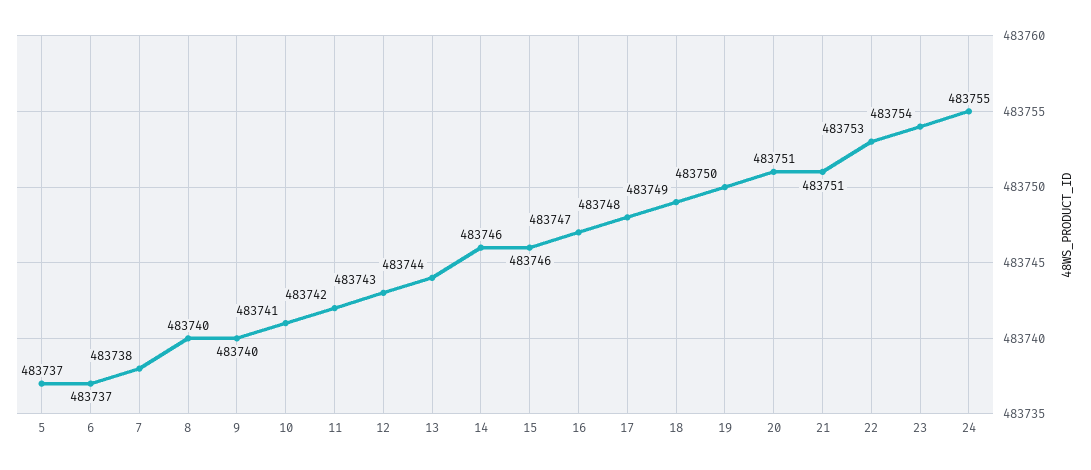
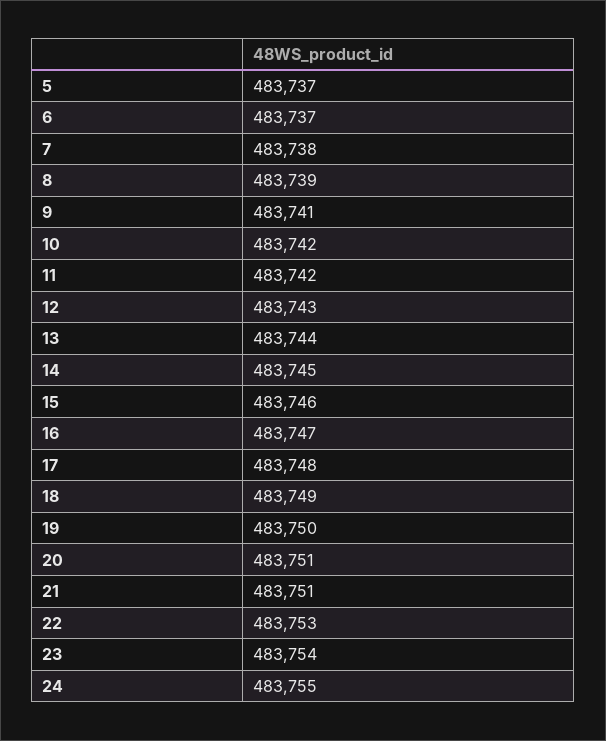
  {
    "5": 483737,
    "6": 483737,
    "7": 483738,
-   "8": 483740,
+   "8": 483739,
-   "9": 483740,
+   "9": 483741,
-   "10": 483741,
+   "10": 483742,
    "11": 483742,
    "12": 483743,
    "13": 483744,
-   "14": 483746,
+   "14": 483745,
    "15": 483746,
    "16": 483747,
    "17": 483748,
    "18": 483749,
    "19": 483750,
    "20": 483751,
    "21": 483751,
    "22": 483753,
    "23": 483754,
    "24": 483755
  }

